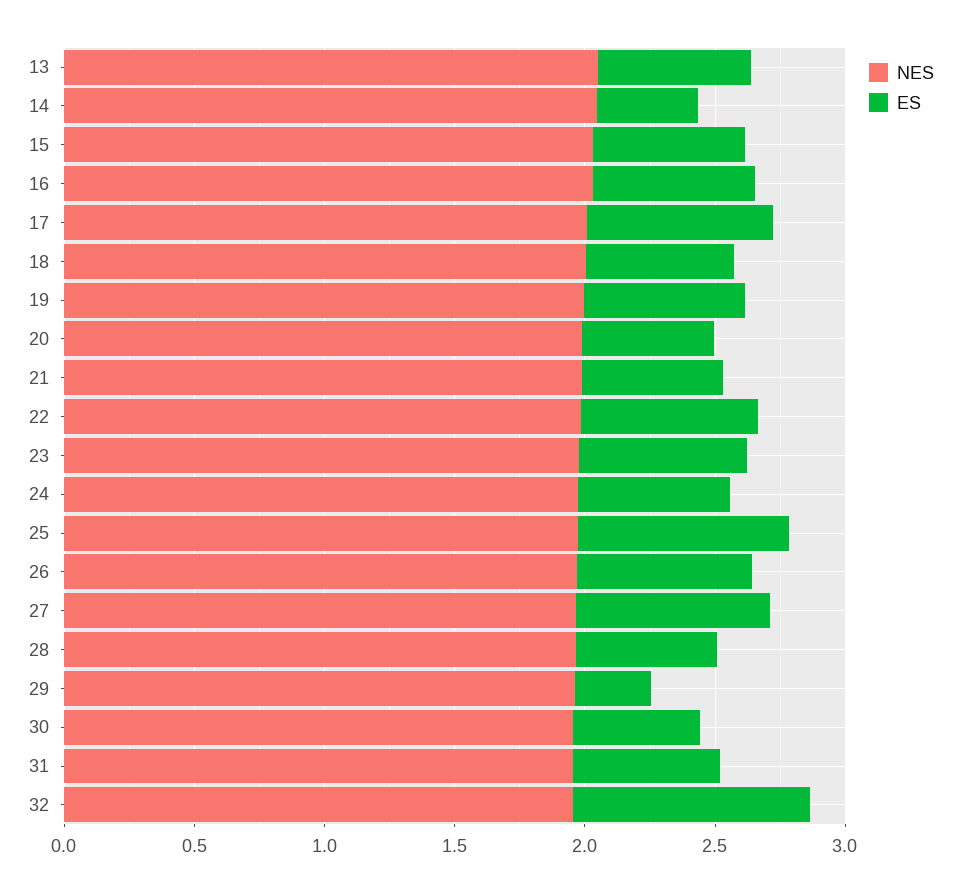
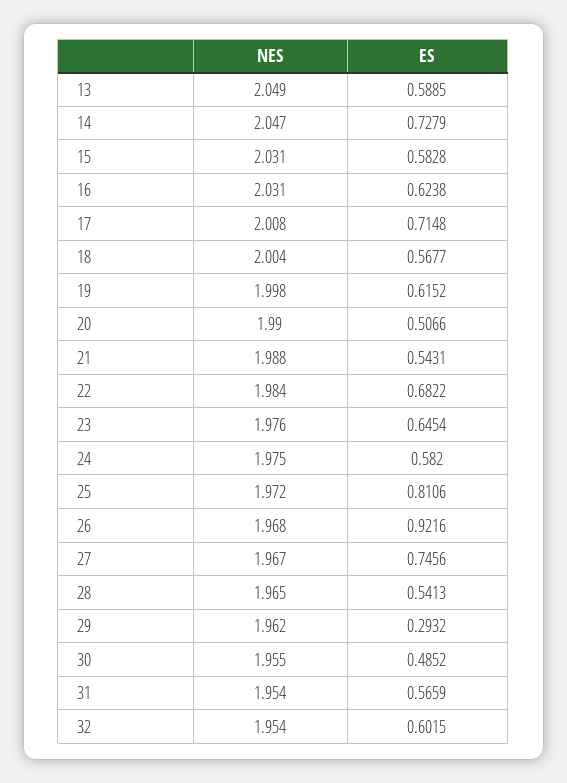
  {
    "NES": {
      "13": 2.049,
      "14": 2.047,
      "15": 2.031,
      "16": 2.031,
      "17": 2.008,
      "18": 2.004,
      "19": 1.998,
      "20": 1.99,
      "21": 1.988,
      "22": 1.984,
      "23": 1.976,
      "24": 1.975,
      "25": 1.972,
      "26": 1.968,
      "27": 1.967,
      "28": 1.965,
      "29": 1.962,
      "30": 1.955,
      "31": 1.954,
      "32": 1.954
    },
    "ES": {
      "13": 0.5885,
-     "14": 0.4,
+     "14": 0.7279,
      "15": 0.5828,
      "16": 0.6238,
      "17": 0.7148,
      "18": 0.5677,
      "19": 0.6152,
      "20": 0.5066,
      "21": 0.5431,
      "22": 0.6822,
      "23": 0.6454,
      "24": 0.582,
      "25": 0.8106,
-     "26": 0.7,
+     "26": 0.9216,
      "27": 0.7456,
      "28": 0.5413,
      "29": 0.2932,
      "30": 0.4852,
      "31": 0.5659,
-     "32": 0.9
+     "32": 0.6015
    }
  }

